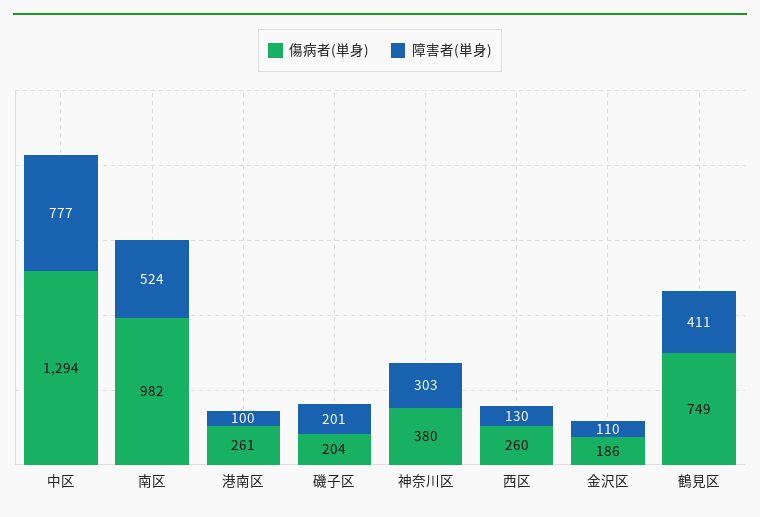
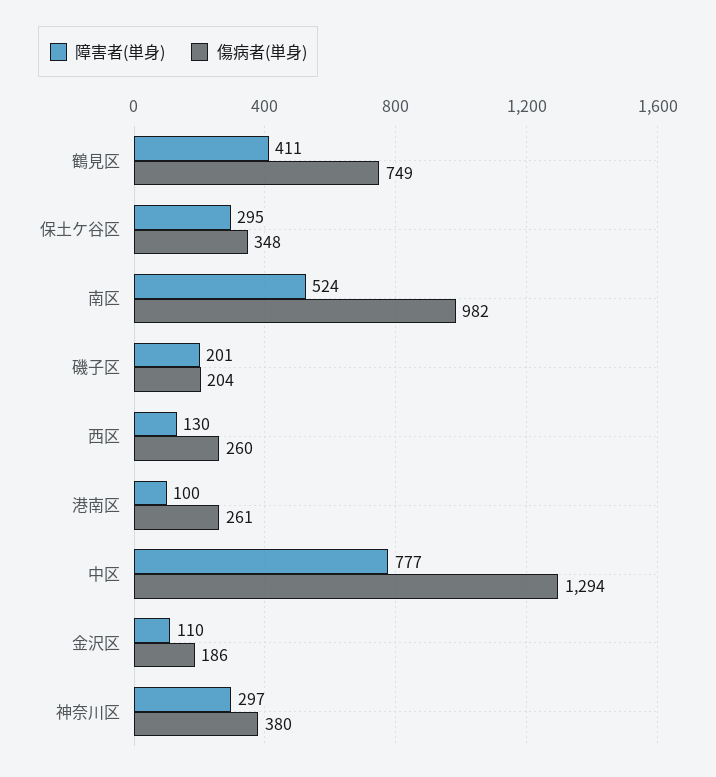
  {
    "傷病者(単身)": {
      "中区": 1294,
      "南区": 982,
      "港南区": 261,
      "磯子区": 204,
      "神奈川区": 380,
      "西区": 260,
      "金沢区": 186,
-     "鶴見区": 749
+     "鶴見区": 749,
+     "保土ケ谷区": 348
    },
    "障害者(単身)": {
      "中区": 777,
      "南区": 524,
      "港南区": 100,
      "磯子区": 201,
-     "神奈川区": 303,
+     "神奈川区": 297,
      "西区": 130,
      "金沢区": 110,
-     "鶴見区": 411
+     "鶴見区": 411,
+     "保土ケ谷区": 295
    }
  }

